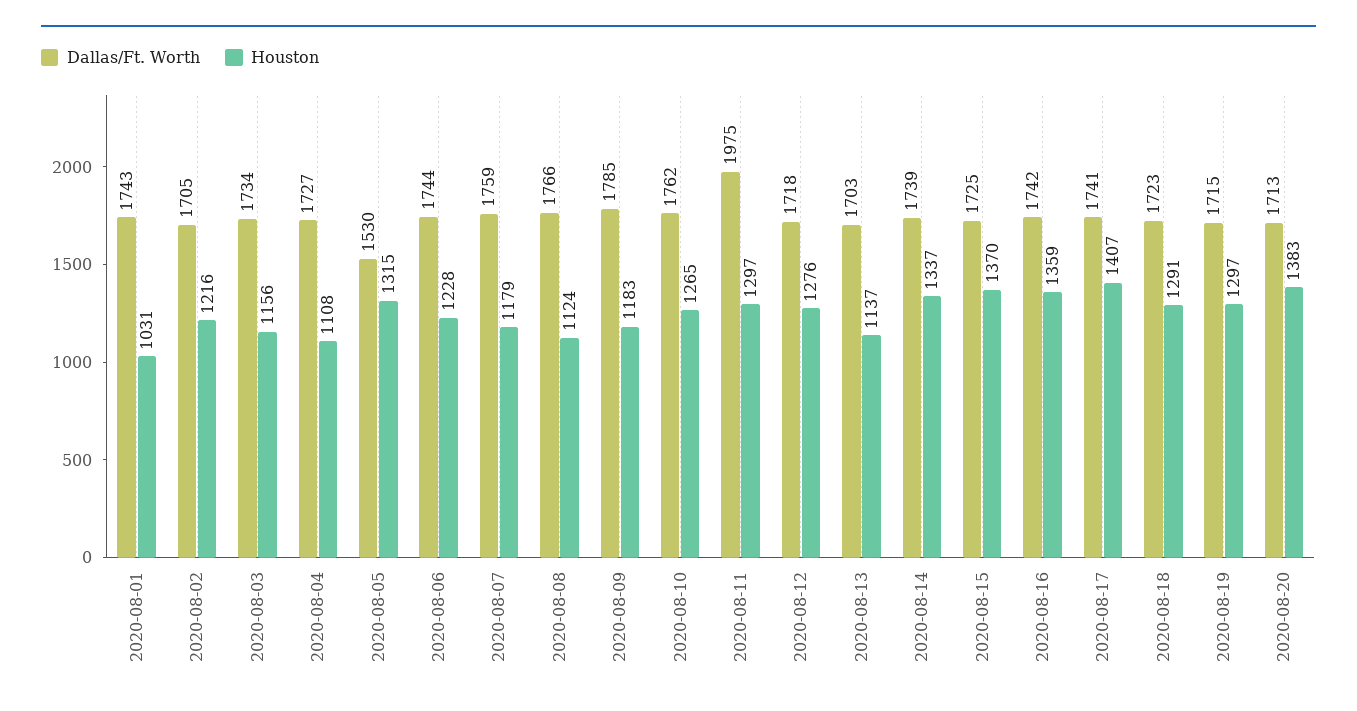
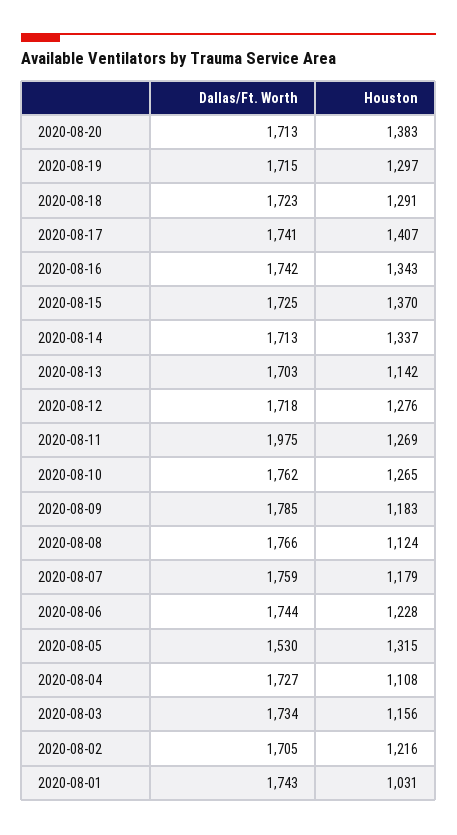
  {
    "Dallas/Ft. Worth": {
      "2020-08-01": 1743,
      "2020-08-02": 1705,
      "2020-08-03": 1734,
      "2020-08-04": 1727,
      "2020-08-05": 1530,
      "2020-08-06": 1744,
      "2020-08-07": 1759,
      "2020-08-08": 1766,
      "2020-08-09": 1785,
      "2020-08-10": 1762,
      "2020-08-11": 1975,
      "2020-08-12": 1718,
      "2020-08-13": 1703,
-     "2020-08-14": 1739,
+     "2020-08-14": 1713,
      "2020-08-15": 1725,
      "2020-08-16": 1742,
      "2020-08-17": 1741,
      "2020-08-18": 1723,
      "2020-08-19": 1715,
      "2020-08-20": 1713
    },
    "Houston": {
      "2020-08-01": 1031,
      "2020-08-02": 1216,
      "2020-08-03": 1156,
      "2020-08-04": 1108,
      "2020-08-05": 1315,
      "2020-08-06": 1228,
      "2020-08-07": 1179,
      "2020-08-08": 1124,
      "2020-08-09": 1183,
      "2020-08-10": 1265,
-     "2020-08-11": 1297,
+     "2020-08-11": 1269,
      "2020-08-12": 1276,
-     "2020-08-13": 1137,
+     "2020-08-13": 1142,
      "2020-08-14": 1337,
      "2020-08-15": 1370,
-     "2020-08-16": 1359,
+     "2020-08-16": 1343,
      "2020-08-17": 1407,
      "2020-08-18": 1291,
      "2020-08-19": 1297,
      "2020-08-20": 1383
    }
  }

